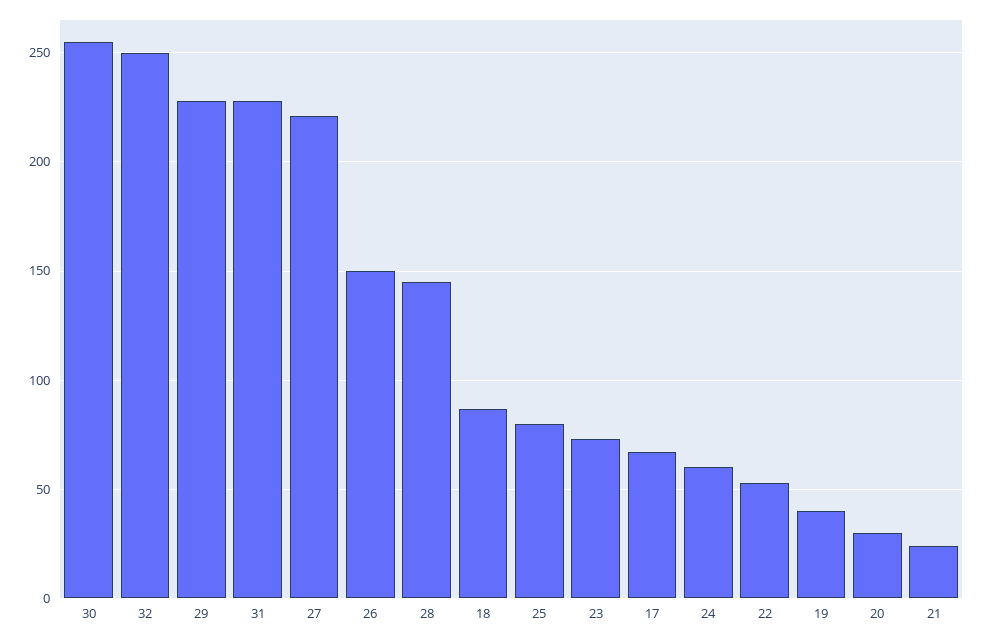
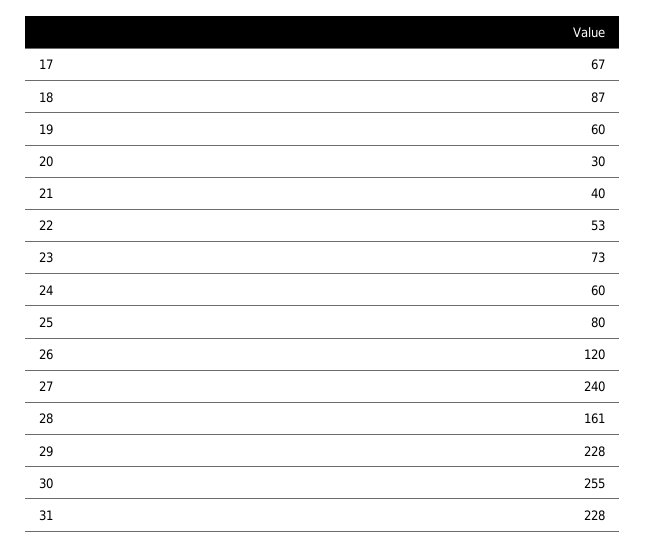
  {
    "30": 255,
-   "32": 250,
    "29": 228,
    "31": 228,
-   "27": 220,
+   "27": 240,
-   "26": 150,
+   "26": 120,
-   "28": 145,
+   "28": 161,
    "18": 87,
    "25": 80,
    "23": 73,
    "17": 67,
    "24": 60,
    "22": 53,
-   "19": 40,
+   "19": 60,
    "20": 30,
-   "21": 25
+   "21": 40
  }

